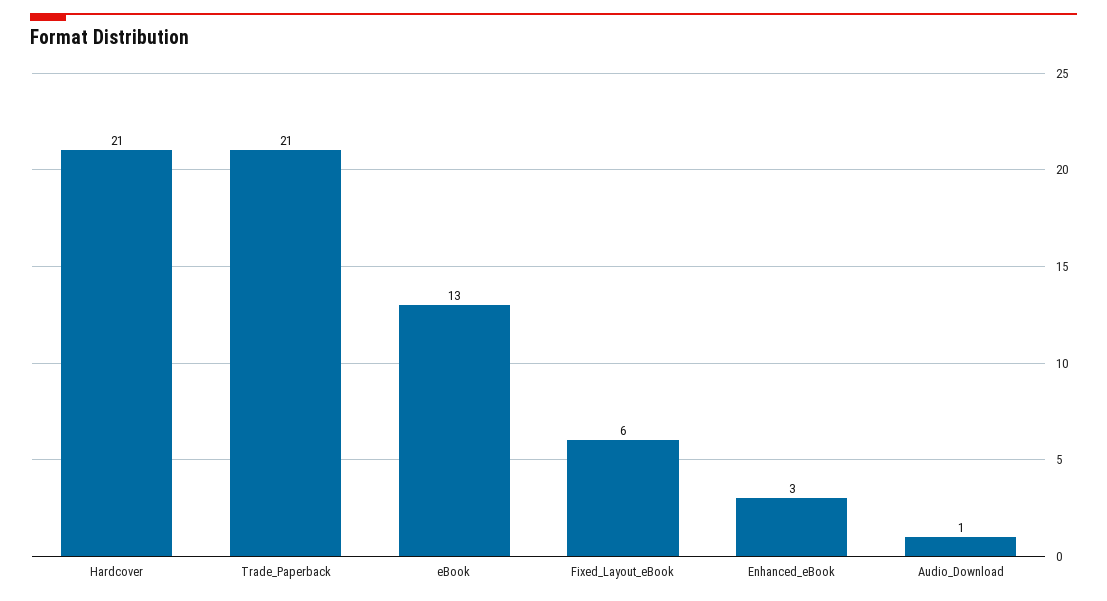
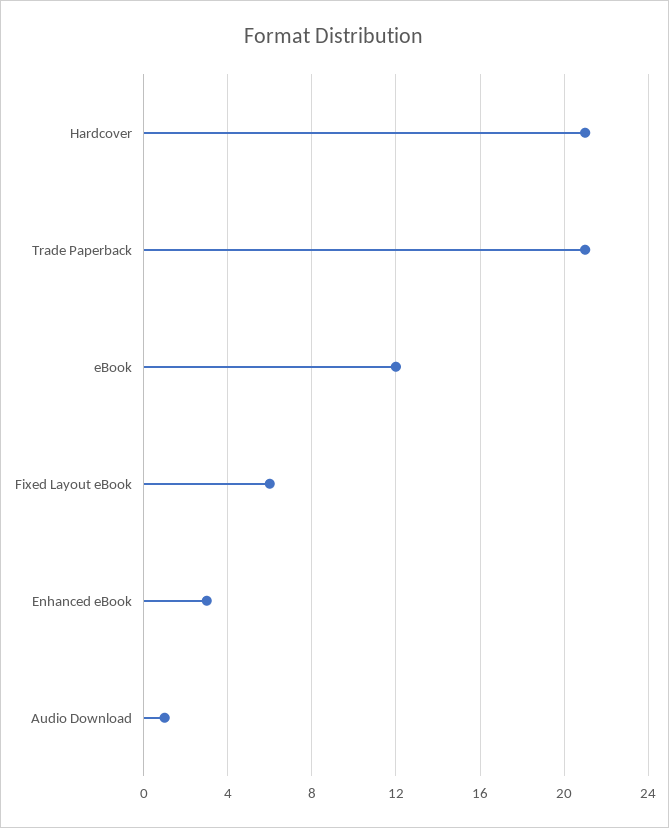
  {
    "Hardcover": 21,
    "Trade_Paperback": 21,
-   "eBook": 13,
+   "eBook": 12,
    "Fixed_Layout_eBook": 6,
    "Enhanced_eBook": 3,
    "Audio_Download": 1
  }

